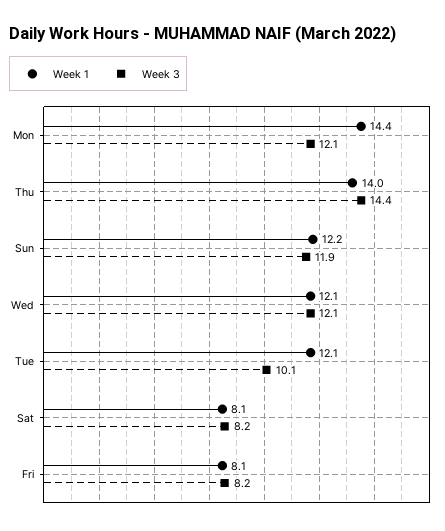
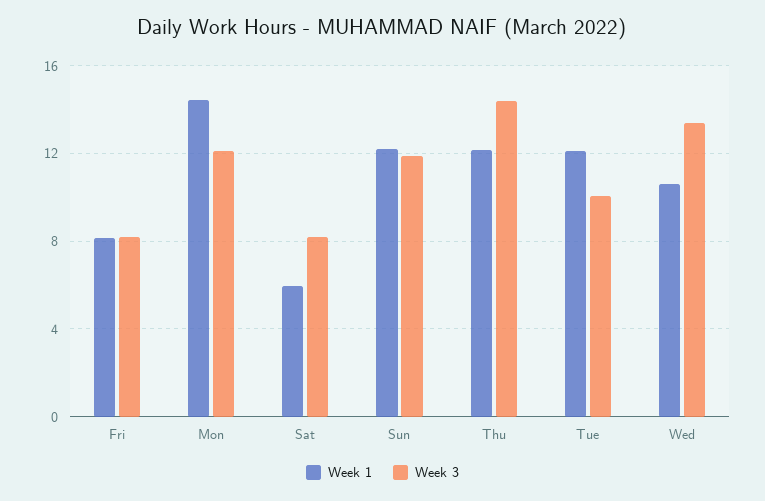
  {
    "Week 1": {
      "Mon": 14.4,
-     "Thu": 14,
+     "Thu": 12,
      "Sun": 12.2,
-     "Wed": 12.1,
+     "Wed": 10.5,
      "Tue": 12.1,
-     "Sat": 8.1,
+     "Sat": 6,
      "Fri": 8.1
    },
    "Week 3": {
      "Mon": 12.1,
      "Thu": 14.4,
      "Sun": 11.9,
-     "Wed": 12.1,
+     "Wed": 13.5,
      "Tue": 10.1,
      "Sat": 8.2,
      "Fri": 8.2
    }
  }

